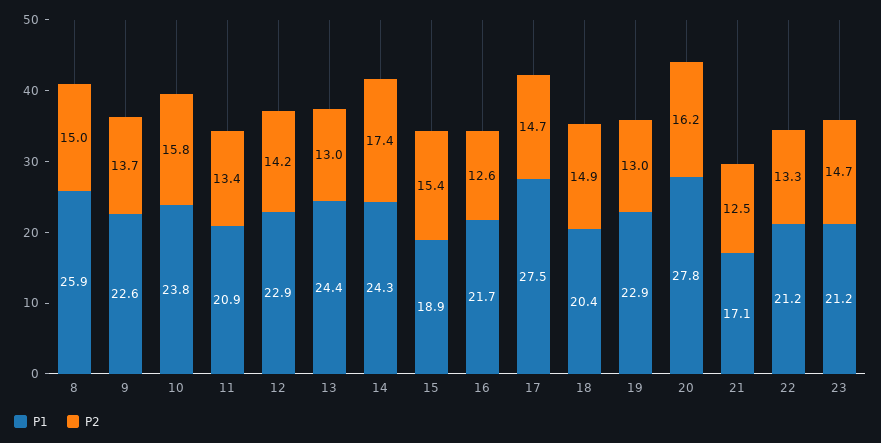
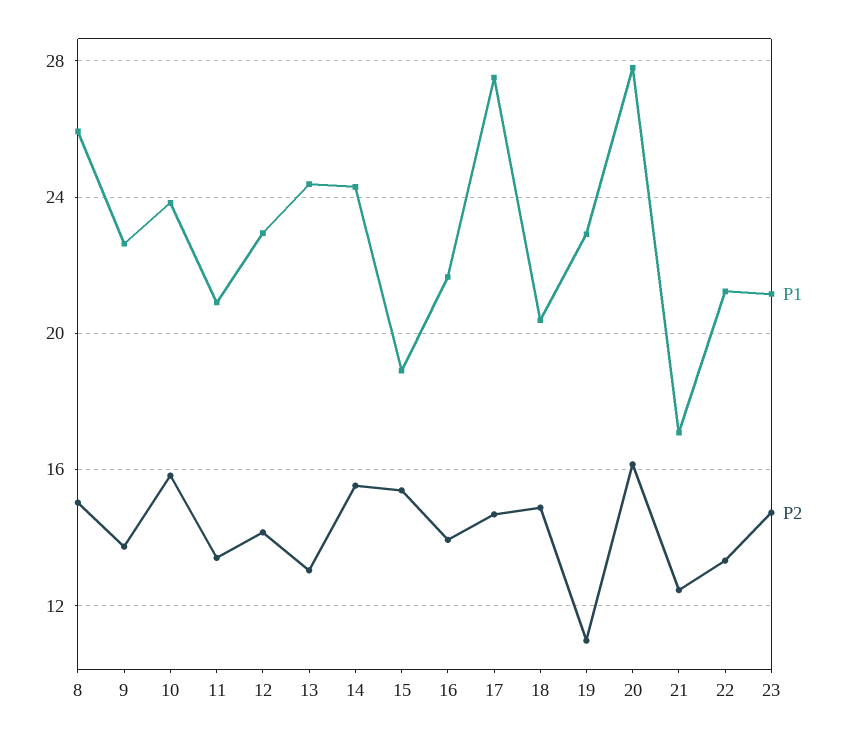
  {
    "P1": {
      "8": 25.9,
      "9": 22.6,
      "10": 23.8,
      "11": 20.9,
      "12": 22.9,
      "13": 24.4,
      "14": 24.3,
      "15": 18.9,
      "16": 21.7,
      "17": 27.5,
      "18": 20.4,
      "19": 22.9,
      "20": 27.8,
      "21": 17.1,
      "22": 21.2,
      "23": 21.2
    },
    "P2": {
      "8": 15,
      "9": 13.7,
      "10": 15.8,
      "11": 13.4,
      "12": 14.2,
      "13": 13,
-     "14": 17.4,
+     "14": 15.5,
      "15": 15.4,
-     "16": 12.6,
+     "16": 14,
      "17": 14.7,
      "18": 14.9,
-     "19": 13,
+     "19": 11,
      "20": 16.2,
      "21": 12.5,
      "22": 13.3,
      "23": 14.7
    }
  }

